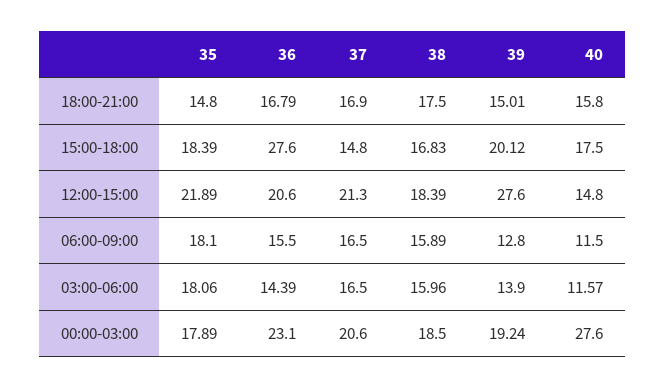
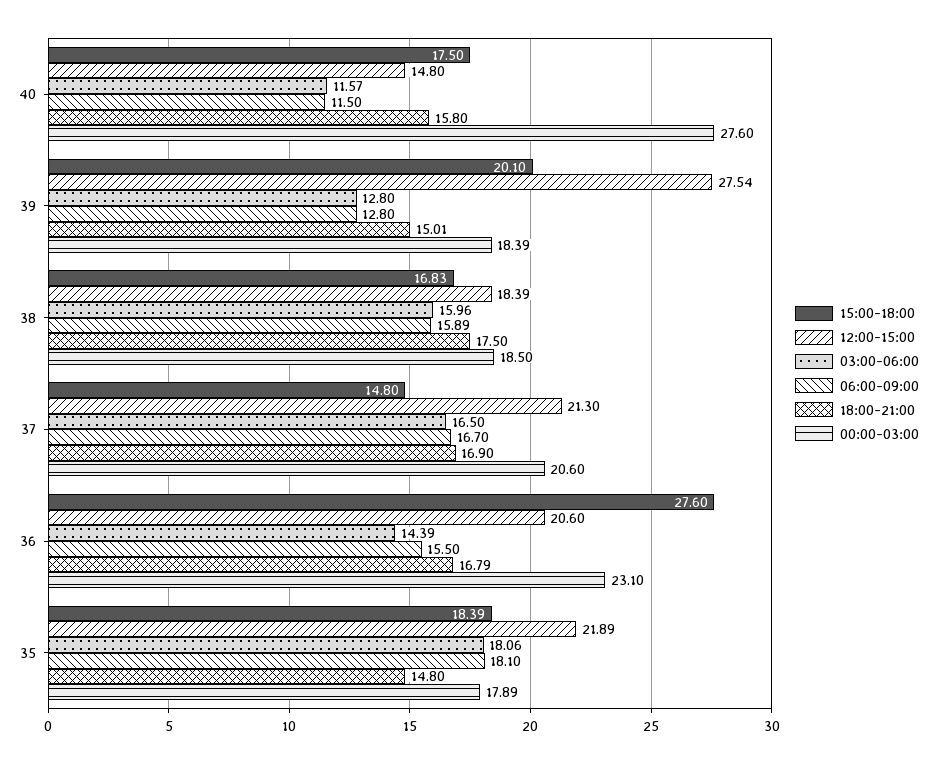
  {
    "18:00-21:00": {
      "35": 14.8,
      "36": 16.79,
      "37": 16.9,
      "38": 17.5,
      "39": 15.01,
      "40": 15.8
    },
    "15:00-18:00": {
      "35": 18.39,
      "36": 27.6,
      "37": 14.8,
      "38": 16.83,
-     "39": 20.12,
+     "39": 20.1,
      "40": 17.5
    },
    "12:00-15:00": {
      "35": 21.89,
      "36": 20.6,
      "37": 21.3,
      "38": 18.39,
-     "39": 27.6,
+     "39": 27.54,
      "40": 14.8
    },
    "06:00-09:00": {
      "35": 18.1,
      "36": 15.5,
-     "37": 16.5,
+     "37": 16.7,
      "38": 15.89,
      "39": 12.8,
      "40": 11.5
    },
    "03:00-06:00": {
      "35": 18.06,
      "36": 14.39,
      "37": 16.5,
      "38": 15.96,
-     "39": 13.9,
+     "39": 12.8,
      "40": 11.57
    },
    "00:00-03:00": {
      "35": 17.89,
      "36": 23.1,
      "37": 20.6,
      "38": 18.5,
-     "39": 19.24,
+     "39": 18.39,
      "40": 27.6
    }
  }

